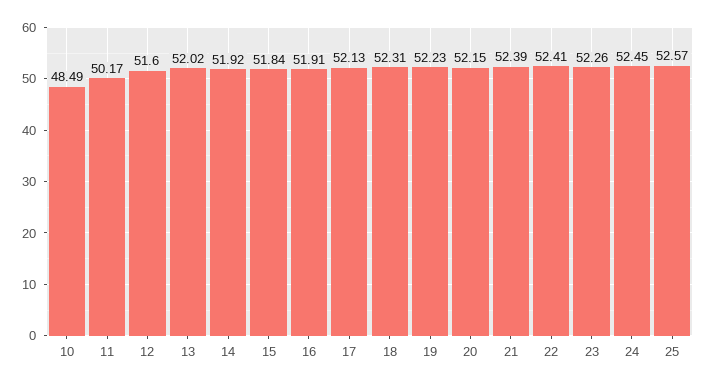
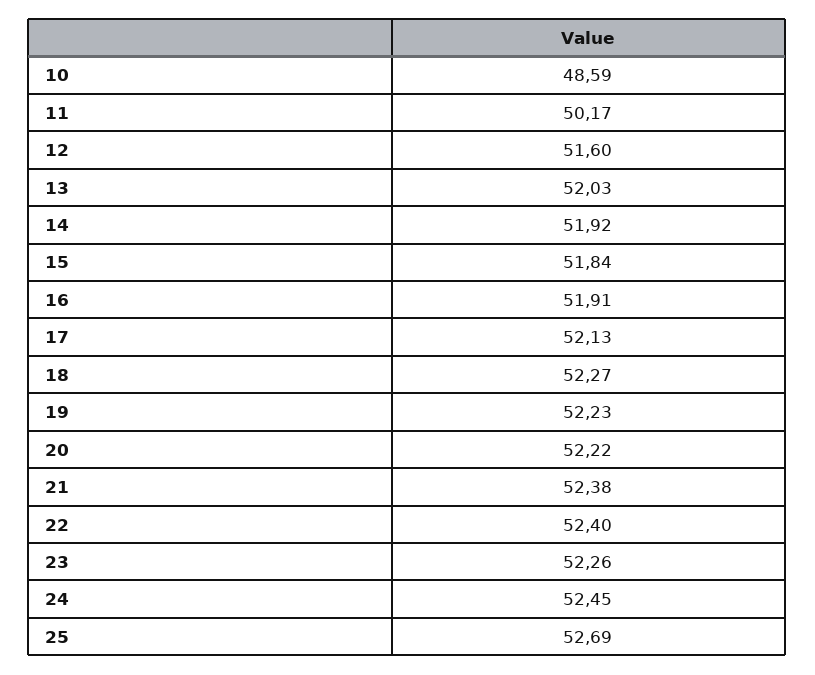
  {
-   "10": 48.49,
+   "10": 48.59,
    "11": 50.17,
    "12": 51.6,
-   "13": 52.02,
+   "13": 52.03,
    "14": 51.92,
    "15": 51.84,
    "16": 51.91,
    "17": 52.13,
-   "18": 52.31,
+   "18": 52.27,
    "19": 52.23,
-   "20": 52.15,
+   "20": 52.22,
-   "21": 52.39,
+   "21": 52.38,
-   "22": 52.41,
+   "22": 52.4,
    "23": 52.26,
    "24": 52.45,
-   "25": 52.57
+   "25": 52.69
  }

